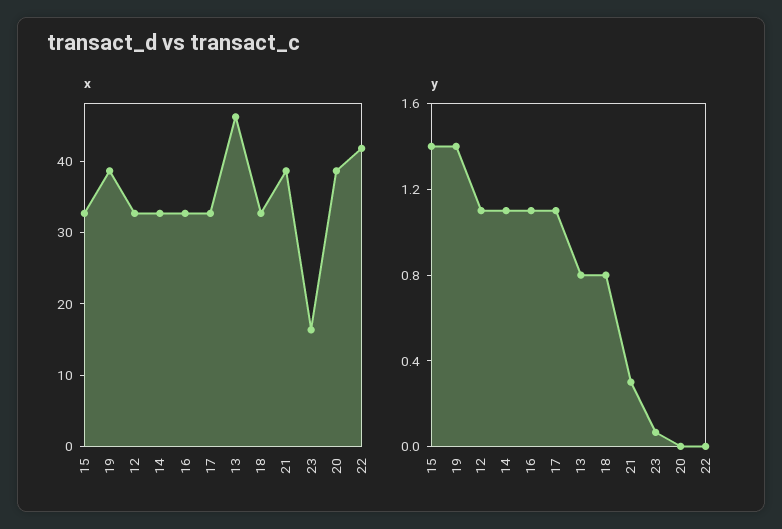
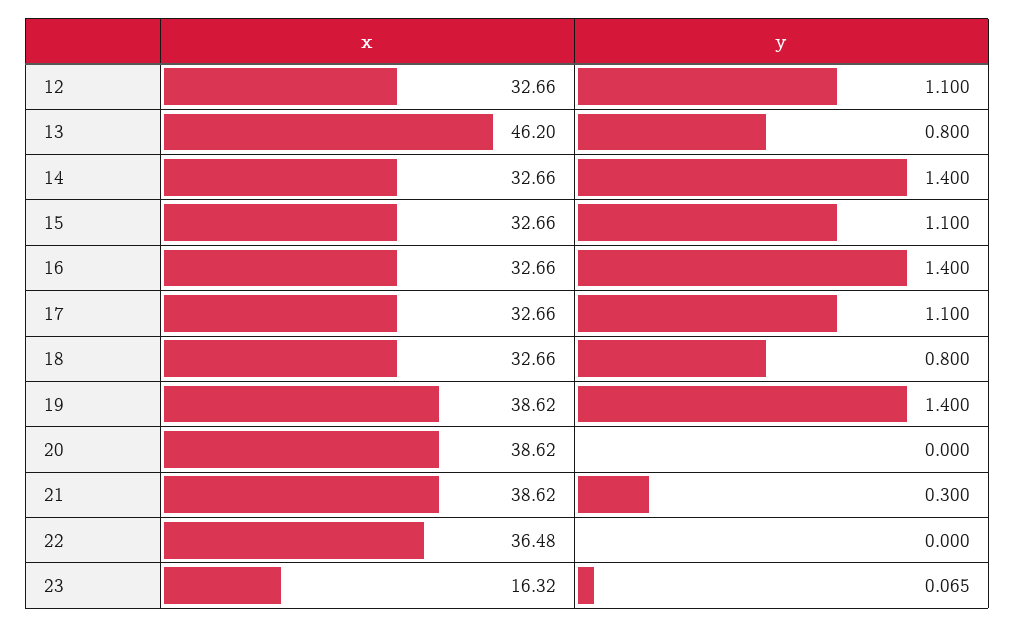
  {
    "x": {
      "15": 32.66,
      "19": 38.62,
      "12": 32.66,
      "14": 32.66,
      "16": 32.66,
      "17": 32.66,
      "13": 46.2,
      "18": 32.66,
      "21": 38.62,
      "23": 16.32,
      "20": 38.62,
-     "22": 42
+     "22": 36.48
    },
    "y": {
-     "15": 1.4,
+     "15": 1.1,
      "19": 1.4,
      "12": 1.1,
-     "14": 1.1,
+     "14": 1.4,
-     "16": 1.1,
+     "16": 1.4,
      "17": 1.1,
      "13": 0.8,
      "18": 0.8,
      "21": 0.3,
      "23": 0.065,
      "20": 0,
      "22": 0
    }
  }

